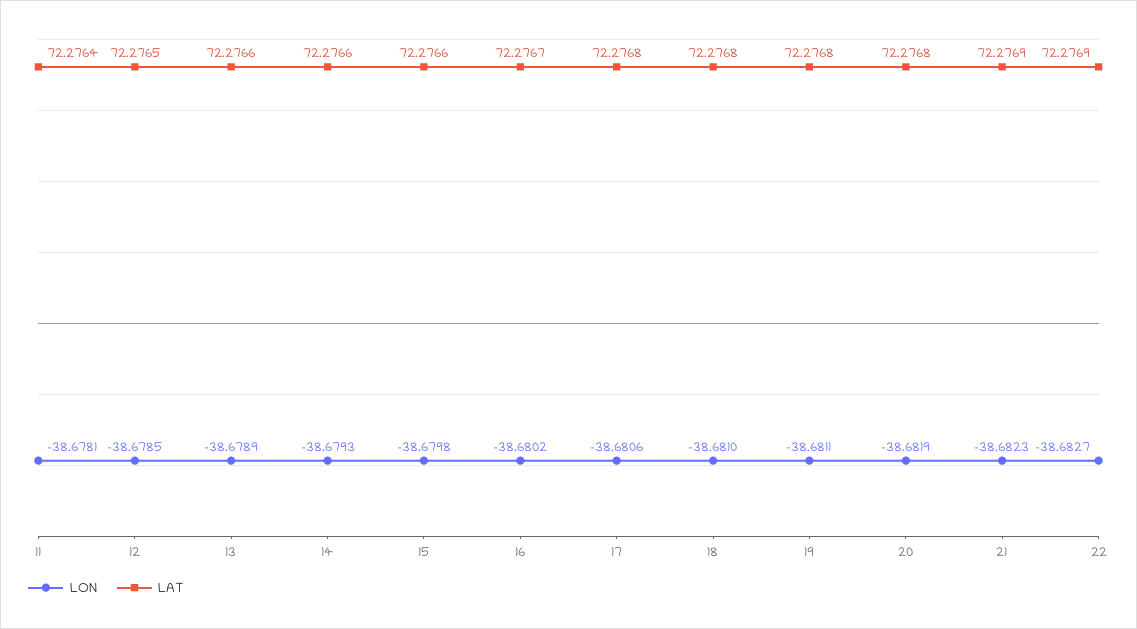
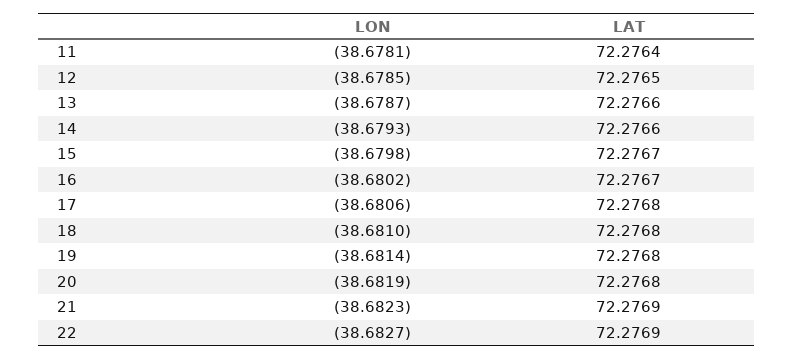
  {
    "LON": {
      "11": -38.6781,
      "12": -38.6785,
-     "13": -38.6789,
+     "13": -38.6787,
      "14": -38.6793,
      "15": -38.6798,
      "16": -38.6802,
      "17": -38.6806,
      "18": -38.681,
-     "19": -38.6811,
+     "19": -38.6814,
      "20": -38.6819,
      "21": -38.6823,
      "22": -38.6827
    },
    "LAT": {
      "11": 72.2764,
      "12": 72.2765,
      "13": 72.2766,
      "14": 72.2766,
-     "15": 72.2766,
+     "15": 72.2767,
      "16": 72.2767,
      "17": 72.2768,
      "18": 72.2768,
      "19": 72.2768,
      "20": 72.2768,
      "21": 72.2769,
      "22": 72.2769
    }
  }

